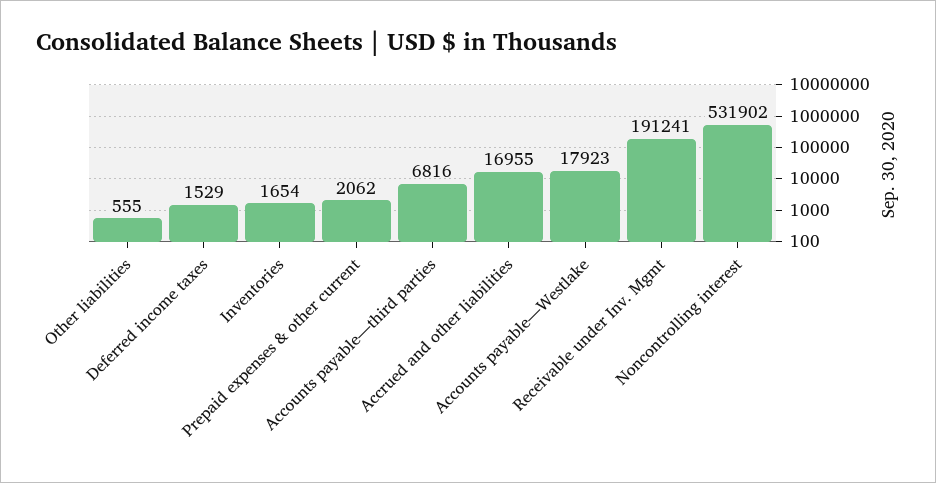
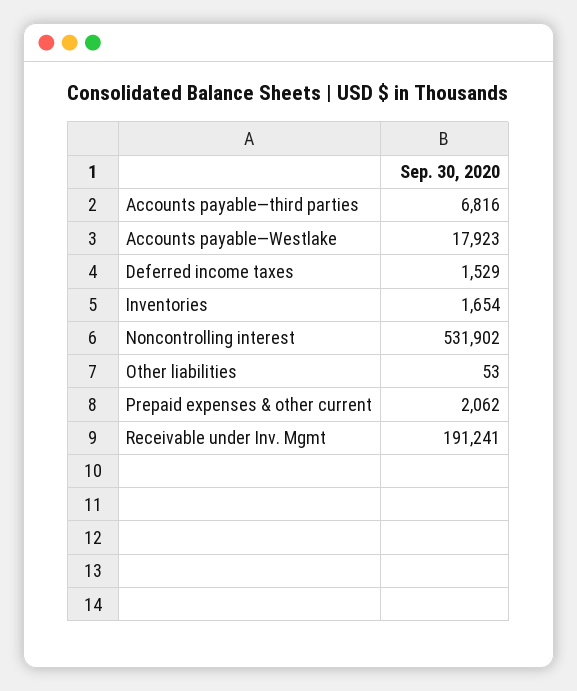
  {
-   "Other liabilities": 555,
+   "Other liabilities": 53,
    "Deferred income taxes": 1529,
    "Inventories": 1654,
    "Prepaid expenses & other current": 2062,
    "Accounts payable—third parties": 6816,
-   "Accrued and other liabilities": 16955,
    "Accounts payable—Westlake": 17923,
    "Receivable under Inv. Mgmt": 191241,
    "Noncontrolling interest": 531902
  }

